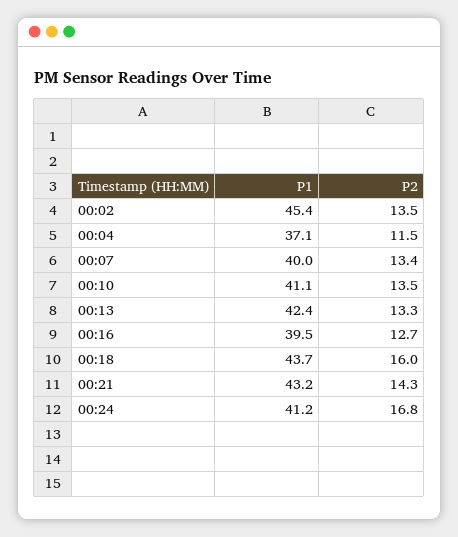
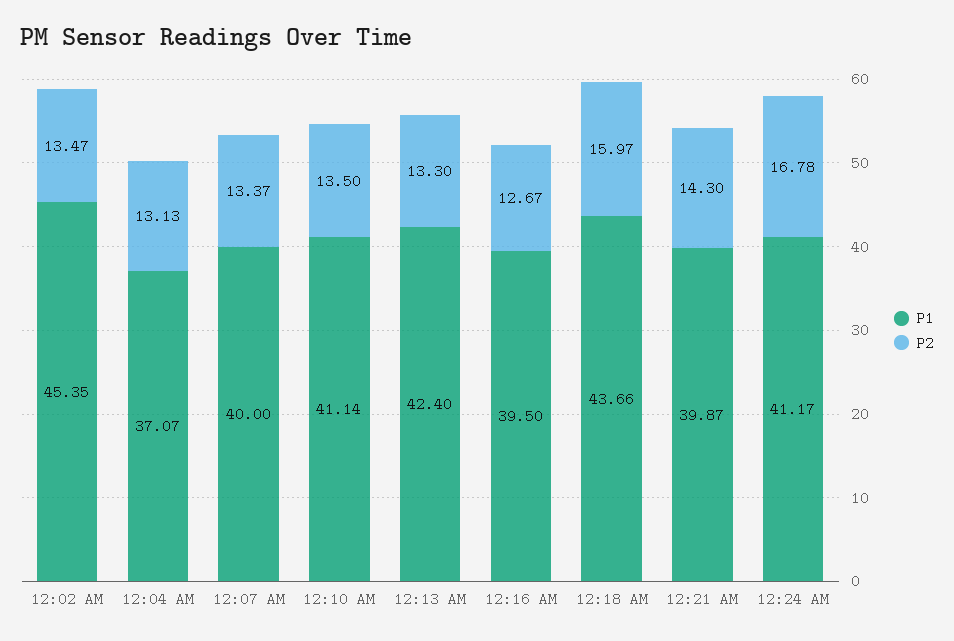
  {
    "P1": {
      "00:02": 45.35,
      "00:04": 37.07,
      "00:07": 40,
      "00:10": 41.14,
      "00:13": 42.4,
      "00:16": 39.5,
      "00:18": 43.66,
-     "00:21": 43.2,
+     "00:21": 39.87,
      "00:24": 41.17
    },
    "P2": {
      "00:02": 13.47,
-     "00:04": 11.5,
+     "00:04": 13.13,
      "00:07": 13.37,
      "00:10": 13.5,
      "00:13": 13.3,
      "00:16": 12.67,
      "00:18": 15.97,
      "00:21": 14.3,
      "00:24": 16.78
    }
  }

